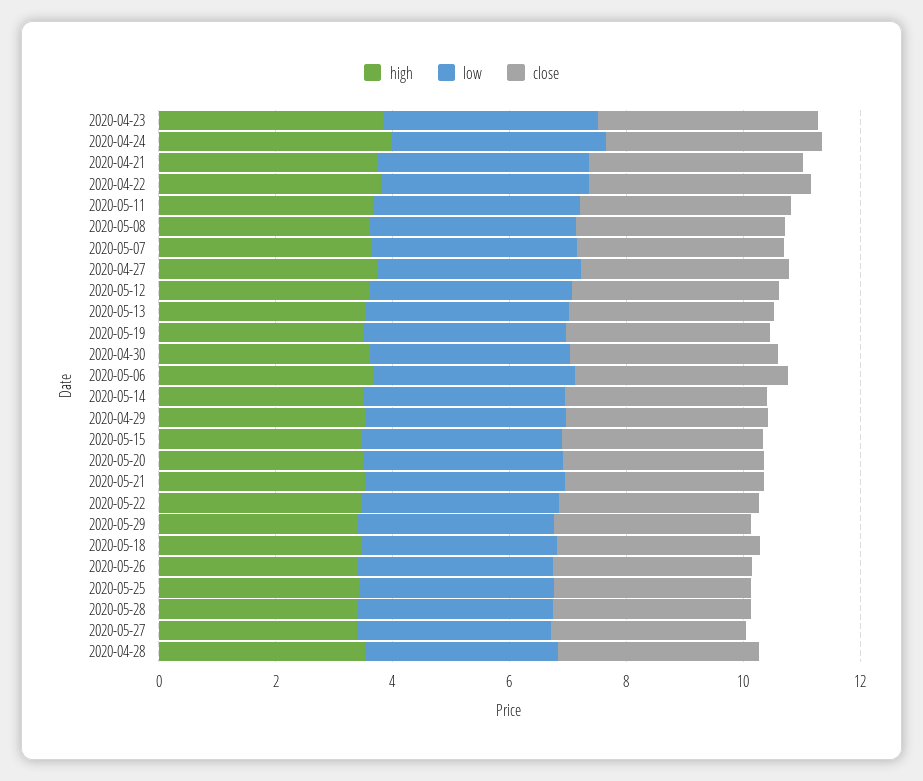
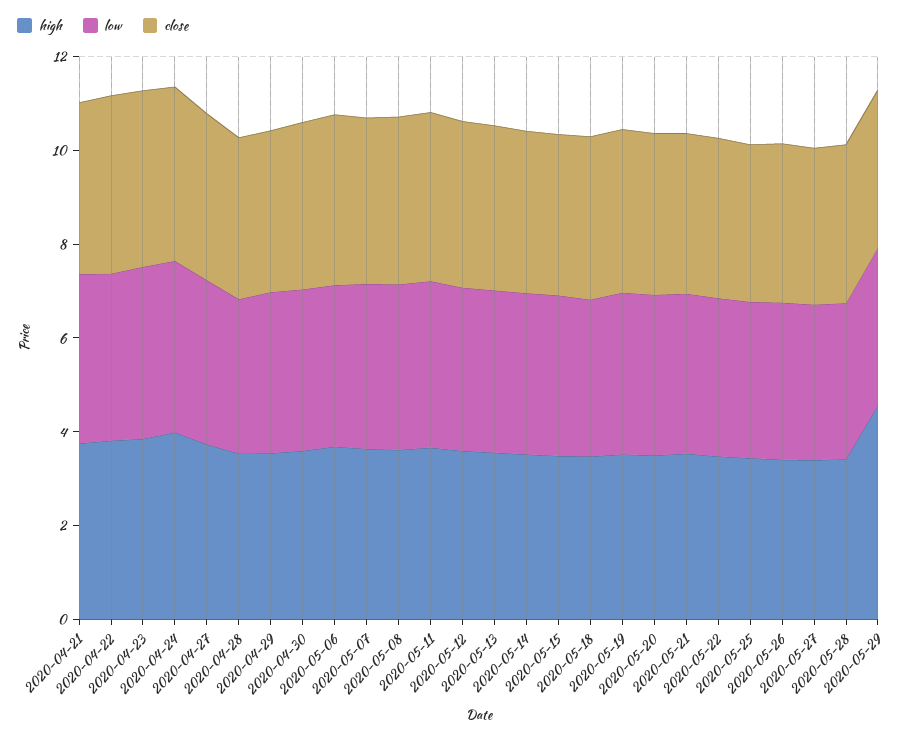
  {
    "high": {
      "2020-04-23": 4,
      "2020-04-24": 4,
      "2020-04-21": 3.5,
      "2020-04-22": 4,
      "2020-05-11": 3.5,
      "2020-05-08": 3.5,
      "2020-05-07": 3.5,
      "2020-04-27": 3.5,
      "2020-05-12": 3.5,
      "2020-05-13": 3.5,
      "2020-05-19": 3.5,
      "2020-04-30": 3.5,
      "2020-05-06": 3.5,
      "2020-05-14": 3.5,
      "2020-04-29": 3.5,
      "2020-05-15": 3.5,
      "2020-05-20": 3.5,
      "2020-05-21": 3.5,
      "2020-05-22": 3.5,
-     "2020-05-29": 3.5,
+     "2020-05-29": 4.5,
      "2020-05-18": 3.5,
      "2020-05-26": 3.5,
      "2020-05-25": 3.5,
      "2020-05-28": 3.5,
      "2020-05-27": 3.5,
      "2020-04-28": 3.5
    },
    "low": {
      "2020-04-23": 3.5,
      "2020-04-24": 3.5,
      "2020-04-21": 3.5,
      "2020-04-22": 3.5,
      "2020-05-11": 3.5,
      "2020-05-08": 3.5,
      "2020-05-07": 3.5,
      "2020-04-27": 3.5,
      "2020-05-12": 3.5,
      "2020-05-13": 3.5,
      "2020-05-19": 3.5,
      "2020-04-30": 3.5,
      "2020-05-06": 3.5,
      "2020-05-14": 3.5,
      "2020-04-29": 3.5,
      "2020-05-15": 3.5,
      "2020-05-20": 3.5,
      "2020-05-21": 3.5,
      "2020-05-22": 3.5,
      "2020-05-29": 3.5,
      "2020-05-18": 3.5,
      "2020-05-26": 3.5,
      "2020-05-25": 3.5,
      "2020-05-28": 3.5,
      "2020-05-27": 3.5,
      "2020-04-28": 3.5
    },
    "close": {
      "2020-04-23": 4,
      "2020-04-24": 3.5,
      "2020-04-21": 3.5,
      "2020-04-22": 4,
      "2020-05-11": 3.5,
      "2020-05-08": 3.5,
      "2020-05-07": 3.5,
      "2020-04-27": 3.5,
      "2020-05-12": 3.5,
      "2020-05-13": 3.5,
      "2020-05-19": 3.5,
      "2020-04-30": 3.5,
      "2020-05-06": 3.5,
      "2020-05-14": 3.5,
      "2020-04-29": 3.5,
      "2020-05-15": 3.5,
      "2020-05-20": 3.5,
      "2020-05-21": 3.5,
      "2020-05-22": 3.5,
      "2020-05-29": 3.5,
      "2020-05-18": 3.5,
      "2020-05-26": 3.5,
      "2020-05-25": 3.5,
      "2020-05-28": 3.5,
      "2020-05-27": 3.5,
      "2020-04-28": 3.5
    }
  }

